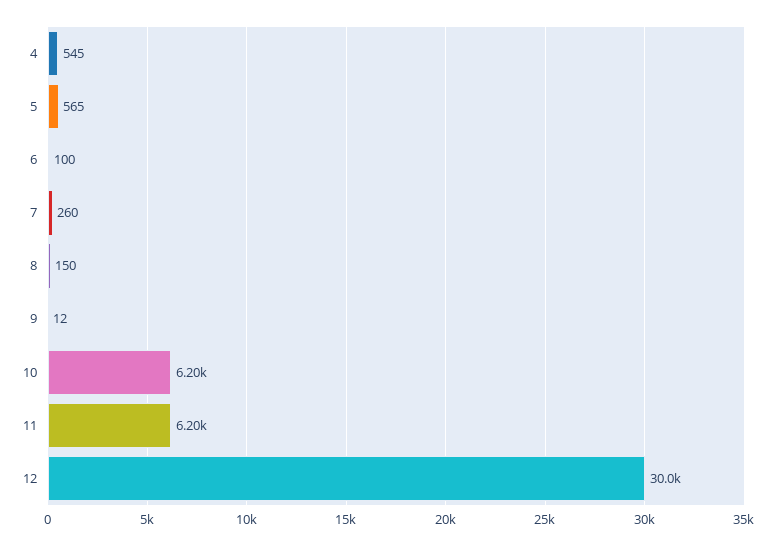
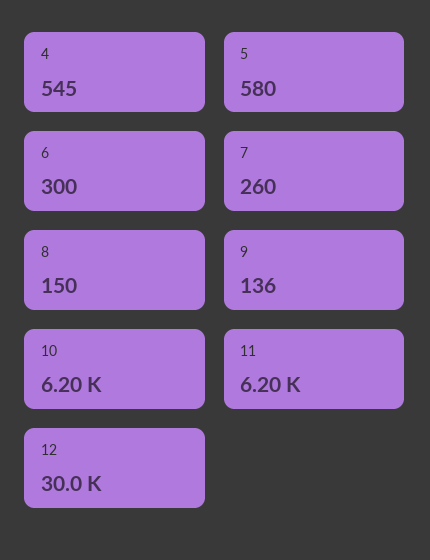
  {
    "4": 545,
-   "5": 565,
+   "5": 580,
-   "6": 100,
+   "6": 300,
    "7": 260,
    "8": 150,
-   "9": 12,
+   "9": 136,
    "10": 6200,
    "11": 6200,
    "12": 30000
  }

